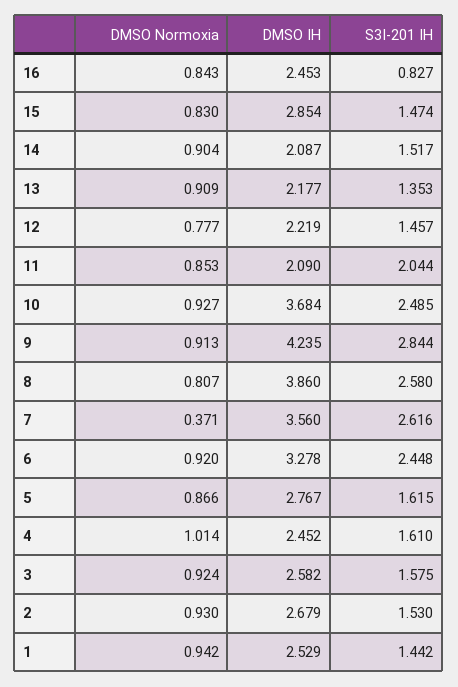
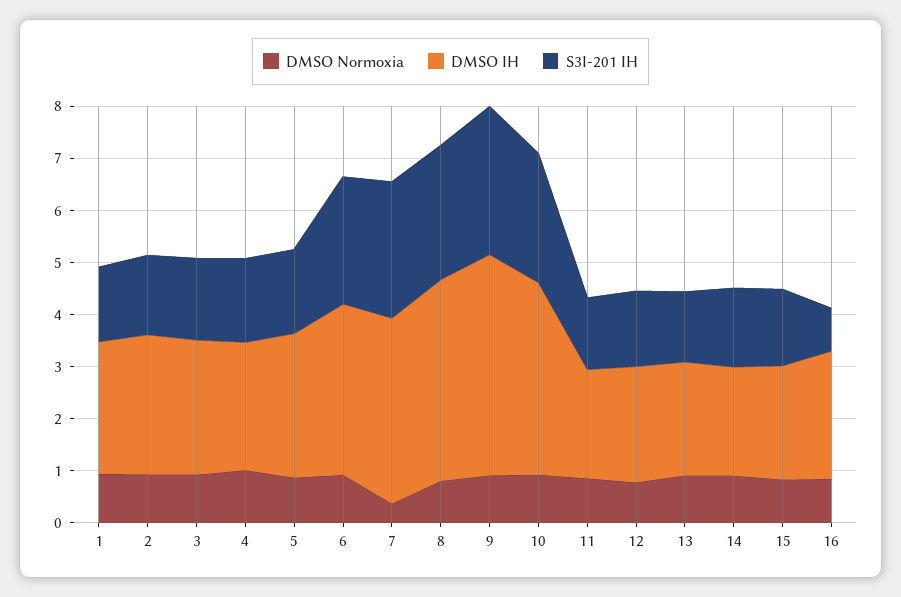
  {
    "DMSO Normoxia": {
      "16": 0.843,
      "15": 0.83,
      "14": 0.904,
      "13": 0.909,
      "12": 0.777,
      "11": 0.853,
      "10": 0.927,
      "9": 0.913,
      "8": 0.807,
      "7": 0.371,
      "6": 0.92,
      "5": 0.866,
      "4": 1.014,
      "3": 0.924,
      "2": 0.93,
      "1": 0.942
    },
    "DMSO IH": {
      "16": 2.453,
-     "15": 2.854,
+     "15": 2.2,
      "14": 2.087,
      "13": 2.177,
      "12": 2.219,
      "11": 2.09,
      "10": 3.684,
      "9": 4.235,
      "8": 3.86,
      "7": 3.56,
      "6": 3.278,
      "5": 2.767,
      "4": 2.452,
      "3": 2.582,
      "2": 2.679,
      "1": 2.529
    },
    "S3I-201 IH": {
      "16": 0.827,
      "15": 1.474,
      "14": 1.517,
      "13": 1.353,
      "12": 1.457,
-     "11": 2.044,
+     "11": 1.4,
      "10": 2.485,
      "9": 2.844,
      "8": 2.58,
      "7": 2.616,
      "6": 2.448,
      "5": 1.615,
      "4": 1.61,
      "3": 1.575,
      "2": 1.53,
      "1": 1.442
    }
  }

